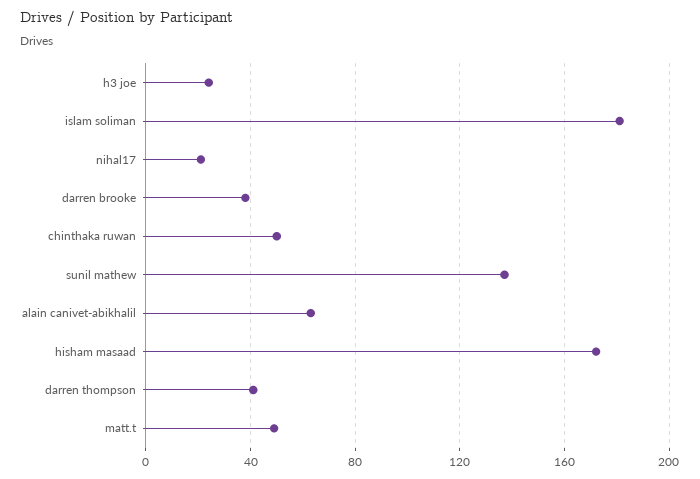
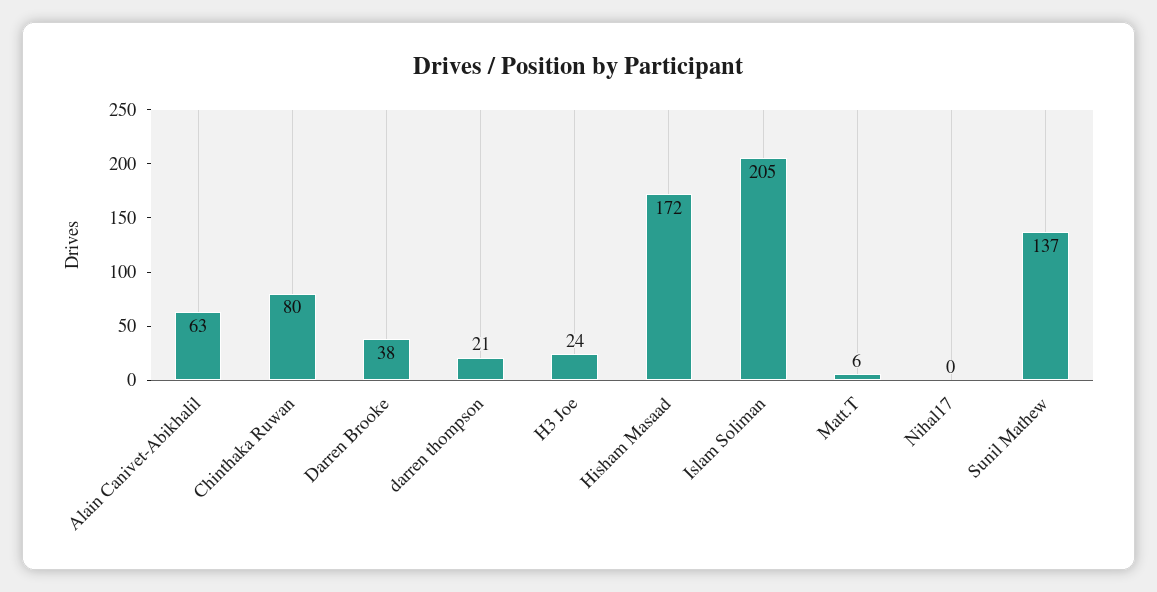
  {
    "h3 joe": 24,
-   "islam soliman": 180,
+   "islam soliman": 205,
-   "nihal17": 20,
+   "nihal17": 0,
    "darren brooke": 38,
-   "chinthaka ruwan": 50,
+   "chinthaka ruwan": 80,
    "sunil mathew": 137,
    "alain canivet-abikhalil": 63,
    "hisham masaad": 172,
-   "darren thompson": 40,
+   "darren thompson": 21,
-   "matt.t": 50
+   "matt.t": 6
  }

